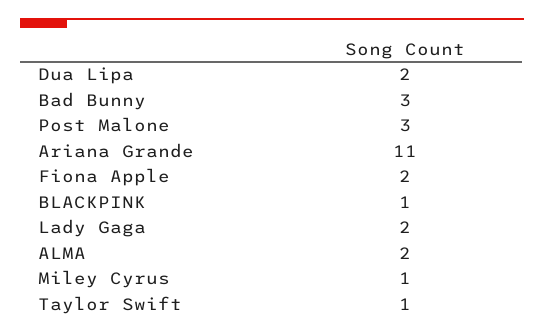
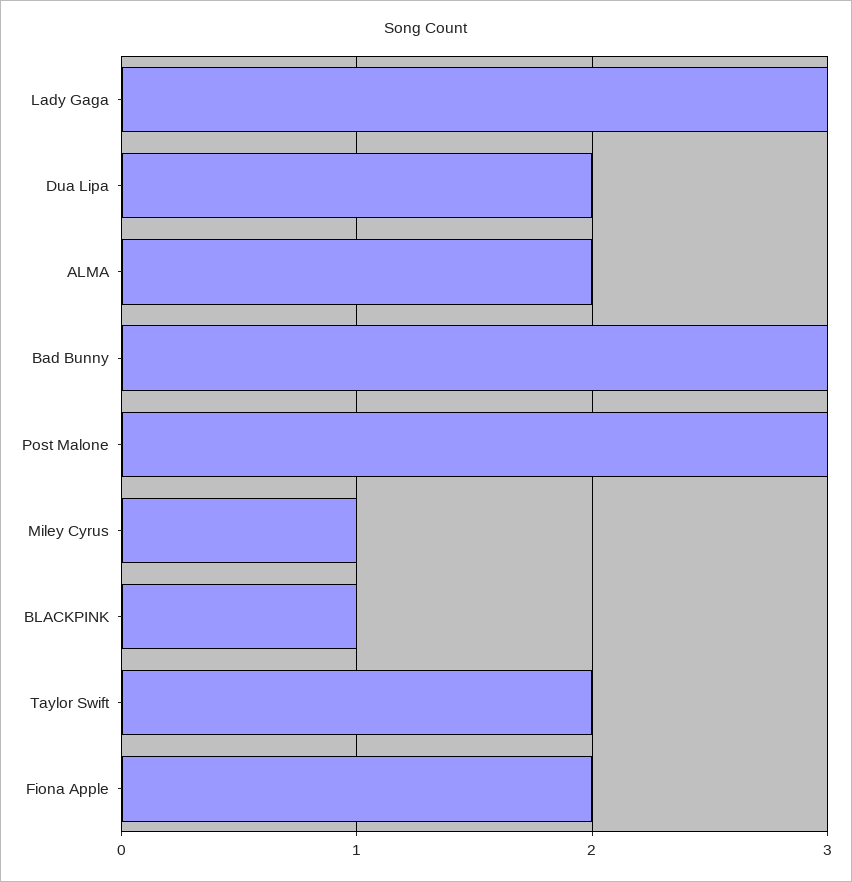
  {
    "Dua Lipa": 2,
    "Bad Bunny": 3,
    "Post Malone": 3,
-   "Ariana Grande": 11,
    "Fiona Apple": 2,
    "BLACKPINK": 1,
-   "Lady Gaga": 2,
+   "Lady Gaga": 3,
    "ALMA": 2,
    "Miley Cyrus": 1,
-   "Taylor Swift": 1
+   "Taylor Swift": 2
  }

